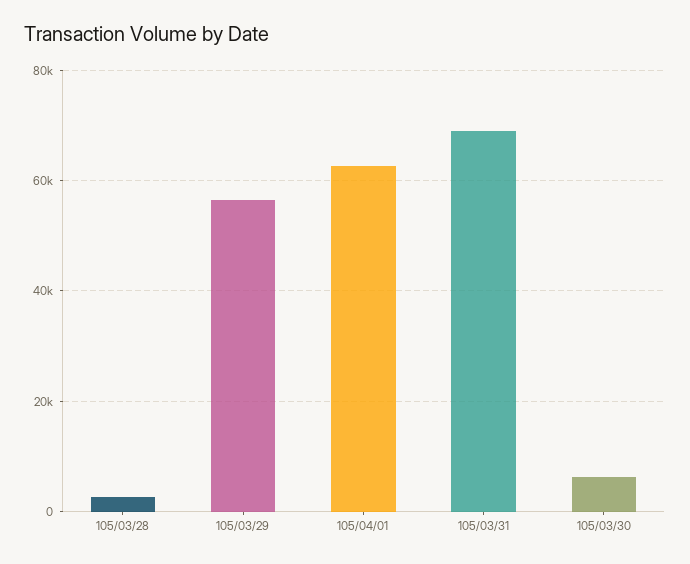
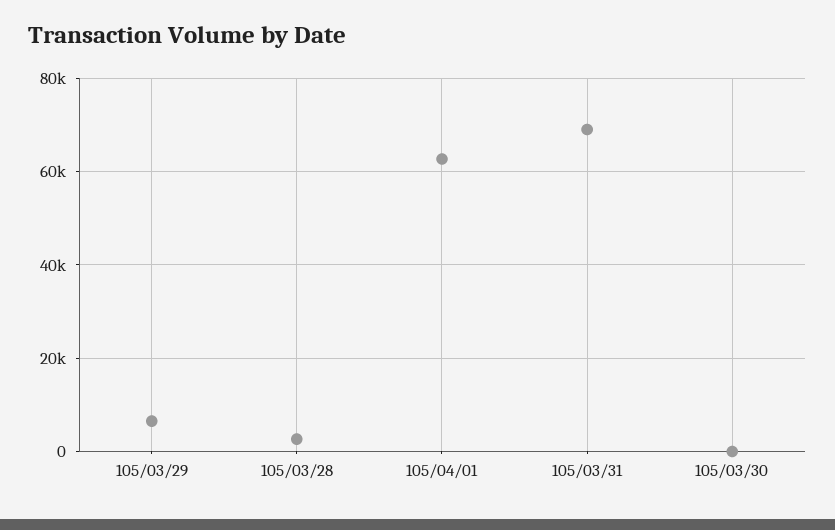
  {
    "105/03/28": 2000,
-   "105/03/29": 56000,
+   "105/03/29": 6000,
    "105/04/01": 62000,
    "105/03/31": 70000,
-   "105/03/30": 6000
+   "105/03/30": 0
  }

